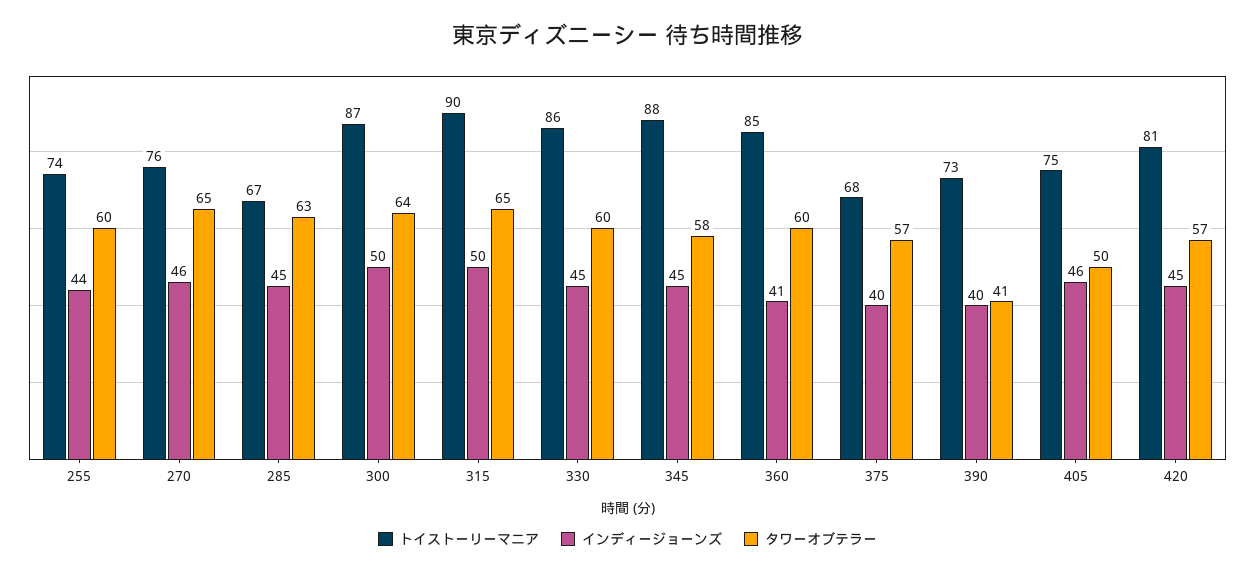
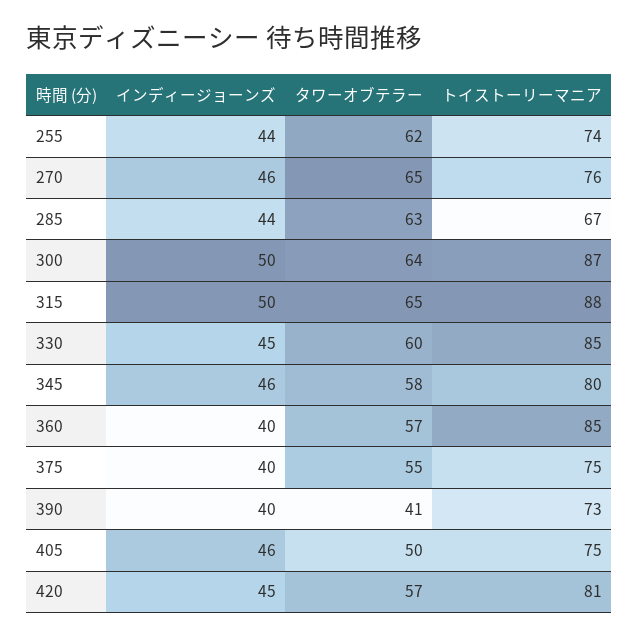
  {
    "トイストーリーマニア": {
      "255": 74,
      "270": 76,
      "285": 67,
      "300": 87,
-     "315": 90,
+     "315": 88,
-     "330": 86,
+     "330": 85,
-     "345": 88,
+     "345": 80,
      "360": 85,
-     "375": 68,
+     "375": 75,
      "390": 73,
      "405": 75,
      "420": 81
    },
    "インディージョーンズ": {
      "255": 44,
      "270": 46,
-     "285": 45,
+     "285": 44,
      "300": 50,
      "315": 50,
      "330": 45,
-     "345": 45,
+     "345": 46,
-     "360": 41,
+     "360": 40,
      "375": 40,
      "390": 40,
      "405": 46,
      "420": 45
    },
    "タワーオブテラー": {
-     "255": 60,
+     "255": 62,
      "270": 65,
      "285": 63,
      "300": 64,
      "315": 65,
      "330": 60,
      "345": 58,
-     "360": 60,
+     "360": 57,
-     "375": 57,
+     "375": 55,
      "390": 41,
      "405": 50,
      "420": 57
    }
  }

